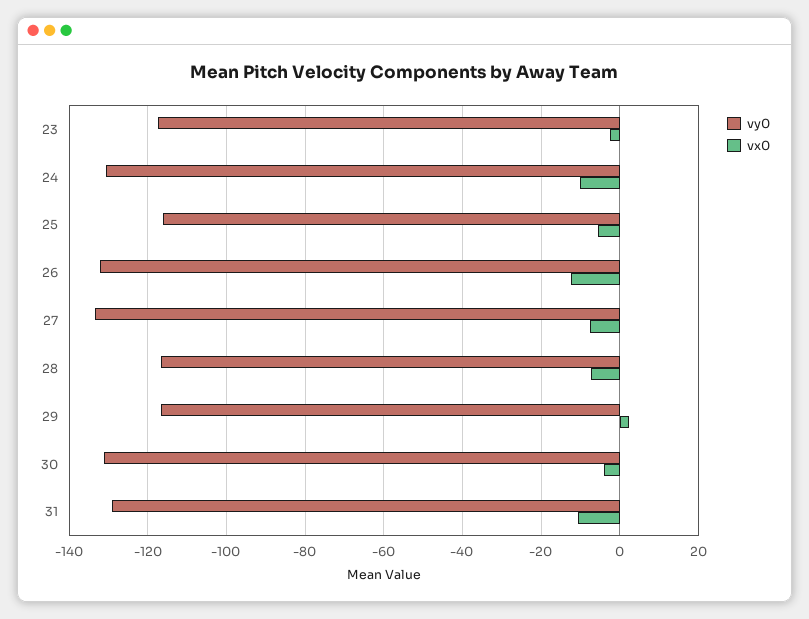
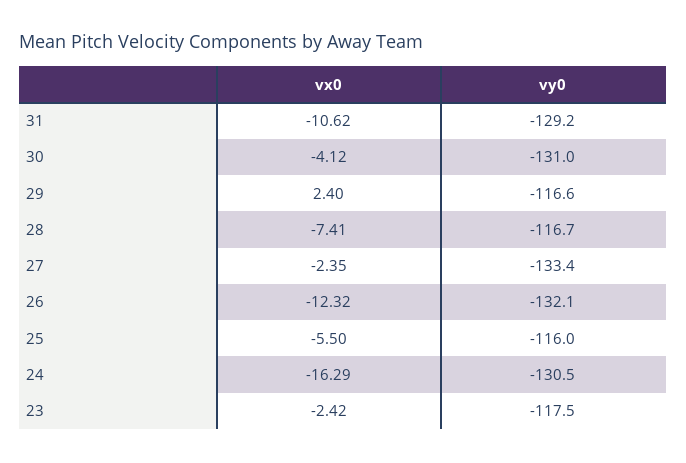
  {
    "vy0": {
      "23": -117.5,
      "24": -130.5,
      "25": -116,
      "26": -132.1,
      "27": -133.4,
      "28": -116.7,
      "29": -116.6,
      "30": -131,
      "31": -129.2
    },
    "vx0": {
      "23": -2.42,
-     "24": -10,
+     "24": -16.29,
      "25": -5.5,
      "26": -12.32,
-     "27": -8,
+     "27": -2.35,
      "28": -7.41,
      "29": 2.4,
      "30": -4.12,
      "31": -10.62
    }
  }

